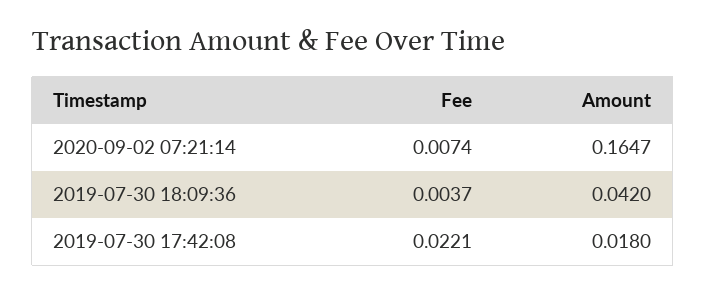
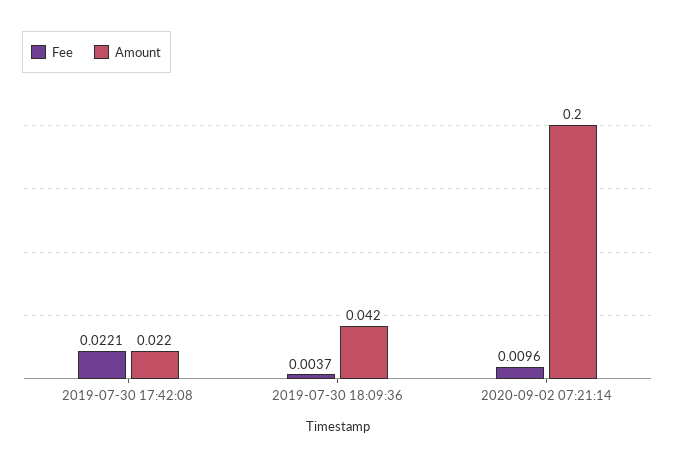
  {
    "Fee": {
-     "2020-09-02 07:21:14": 0.0074,
+     "2020-09-02 07:21:14": 0.0096,
      "2019-07-30 18:09:36": 0.0037,
      "2019-07-30 17:42:08": 0.0221
    },
    "Amount": {
-     "2020-09-02 07:21:14": 0.1647,
+     "2020-09-02 07:21:14": 0.2,
      "2019-07-30 18:09:36": 0.042,
-     "2019-07-30 17:42:08": 0.018
+     "2019-07-30 17:42:08": 0.022
    }
  }

